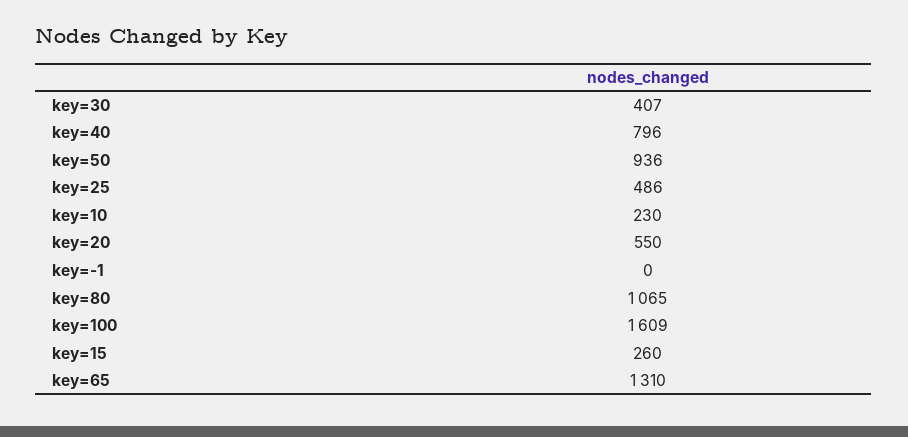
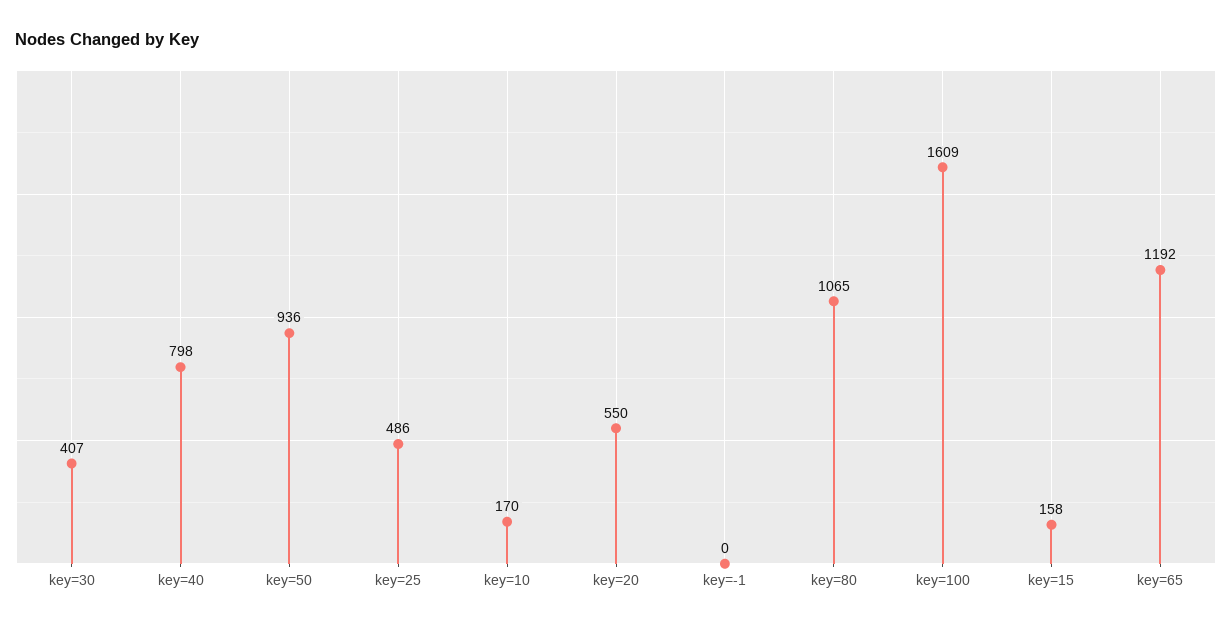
  {
    "key=30": 407,
-   "key=40": 796,
+   "key=40": 798,
    "key=50": 936,
    "key=25": 486,
-   "key=10": 230,
+   "key=10": 170,
    "key=20": 550,
    "key=-1": 0,
    "key=80": 1065,
    "key=100": 1609,
-   "key=15": 260,
+   "key=15": 158,
-   "key=65": 1310
+   "key=65": 1192
  }

